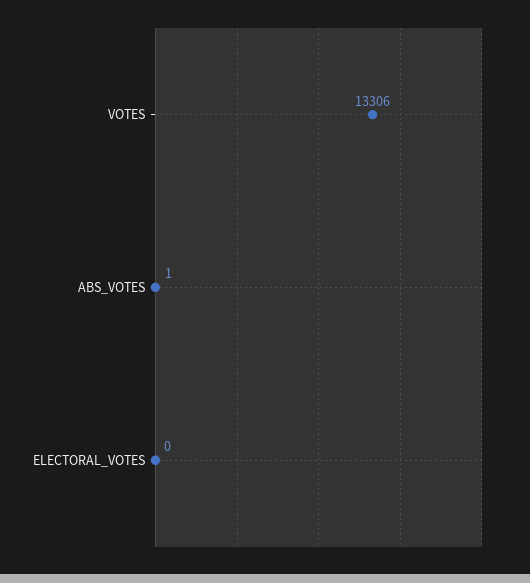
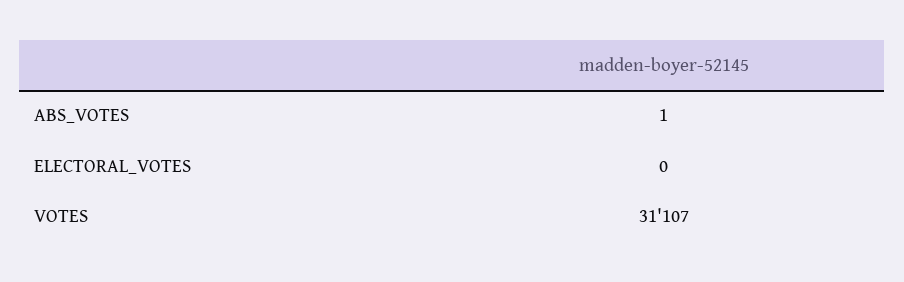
  {
-   "VOTES": 13306,
+   "VOTES": 31107,
    "ABS_VOTES": 1,
    "ELECTORAL_VOTES": 0
  }

